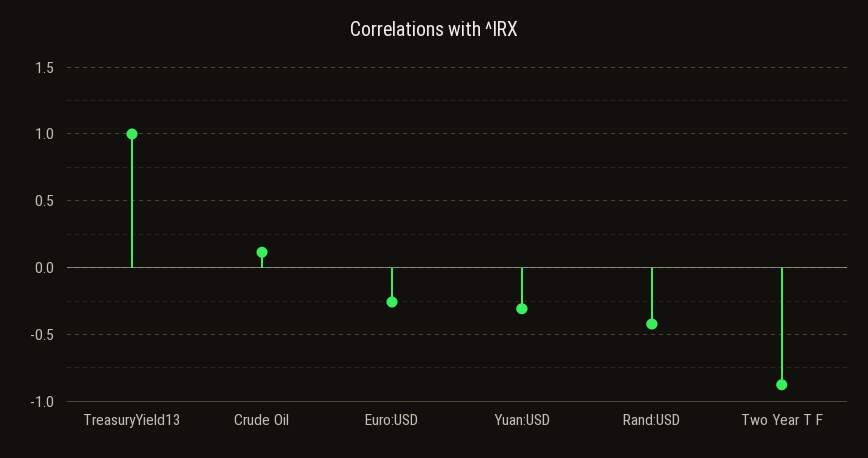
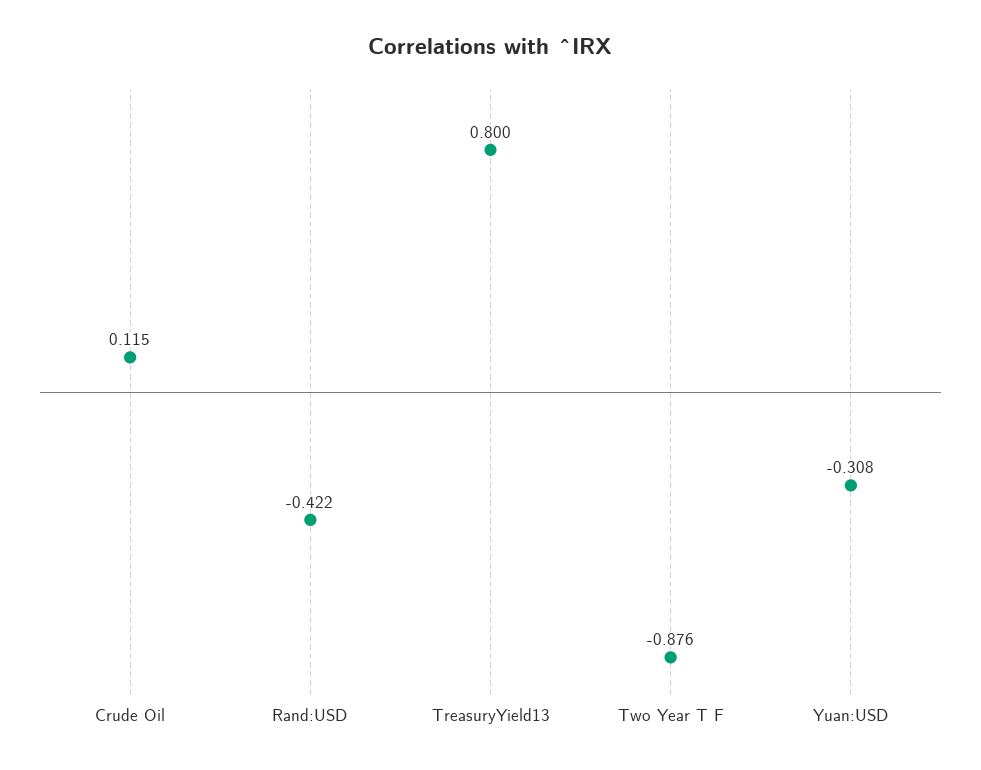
  {
-   "TreasuryYield13": 1,
+   "TreasuryYield13": 0.8,
    "Crude Oil": 0.115,
-   "Euro:USD": -0.25,
    "Yuan:USD": -0.308,
    "Rand:USD": -0.422,
    "Two Year T F": -0.876
  }

